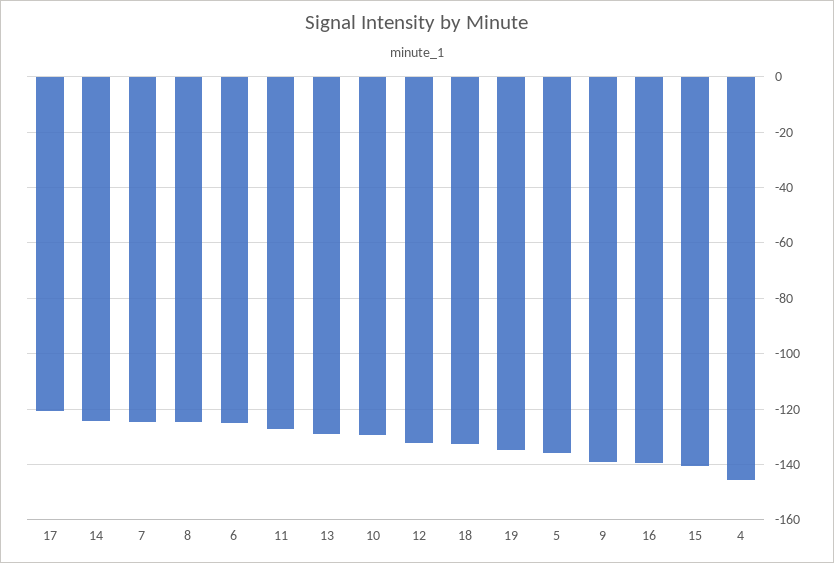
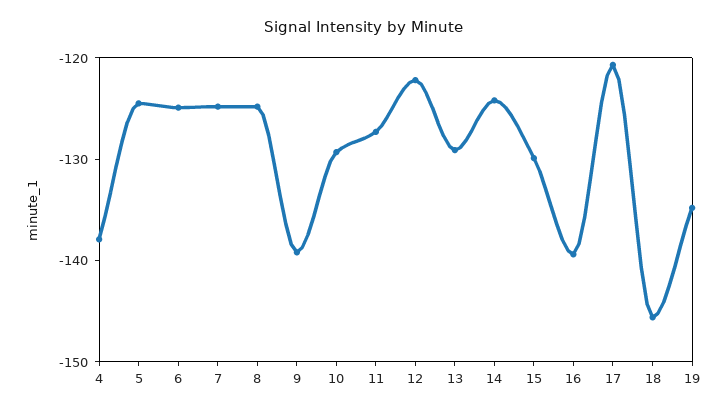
  {
    "17": -120,
    "14": -124,
    "7": -124,
    "8": -124,
    "6": -124,
    "11": -128,
    "13": -130,
    "10": -130,
-   "12": -132.5,
+   "12": -122,
-   "18": -132.5,
+   "18": -146,
    "19": -134,
-   "5": -135,
+   "5": -124,
    "9": -140,
    "16": -140,
-   "15": -140,
+   "15": -130,
-   "4": -145
+   "4": -138
  }

